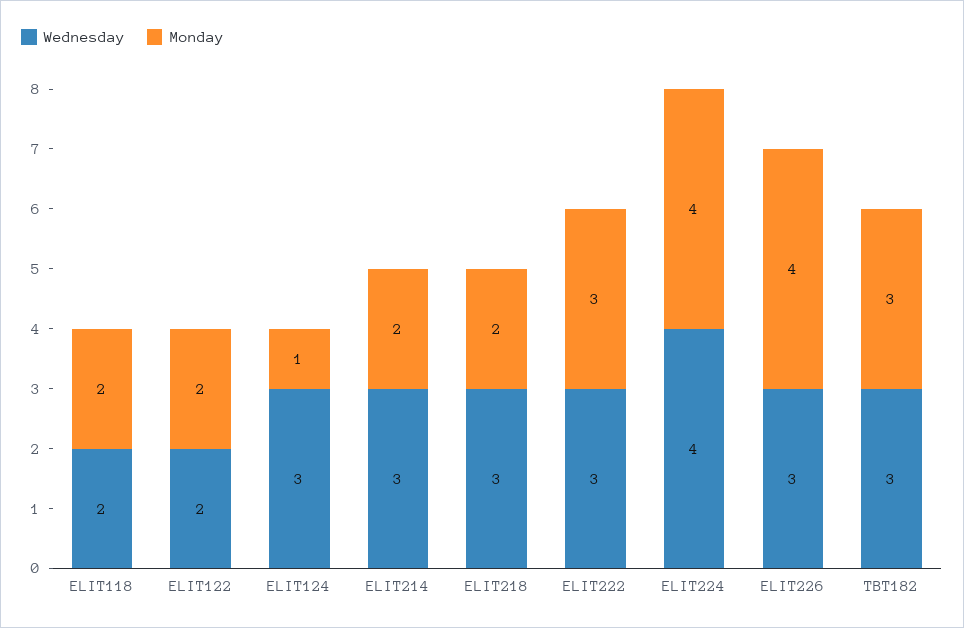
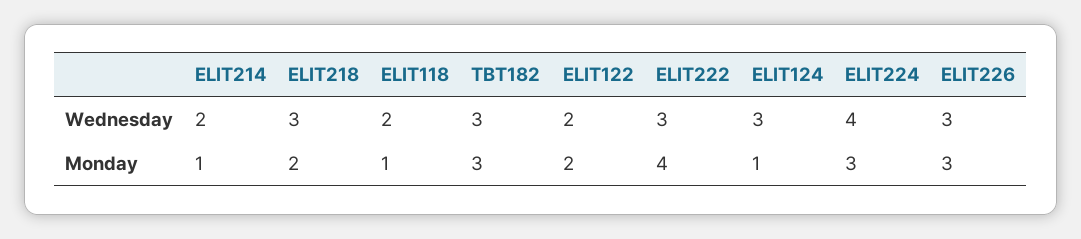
  {
    "Wednesday": {
      "ELIT118": 2,
      "ELIT122": 2,
      "ELIT124": 3,
-     "ELIT214": 3,
+     "ELIT214": 2,
      "ELIT218": 3,
      "ELIT222": 3,
      "ELIT224": 4,
      "ELIT226": 3,
      "TBT182": 3
    },
    "Monday": {
-     "ELIT118": 2,
+     "ELIT118": 1,
      "ELIT122": 2,
      "ELIT124": 1,
-     "ELIT214": 2,
+     "ELIT214": 1,
      "ELIT218": 2,
-     "ELIT222": 3,
+     "ELIT222": 4,
-     "ELIT224": 4,
+     "ELIT224": 3,
-     "ELIT226": 4,
+     "ELIT226": 3,
      "TBT182": 3
    }
  }

